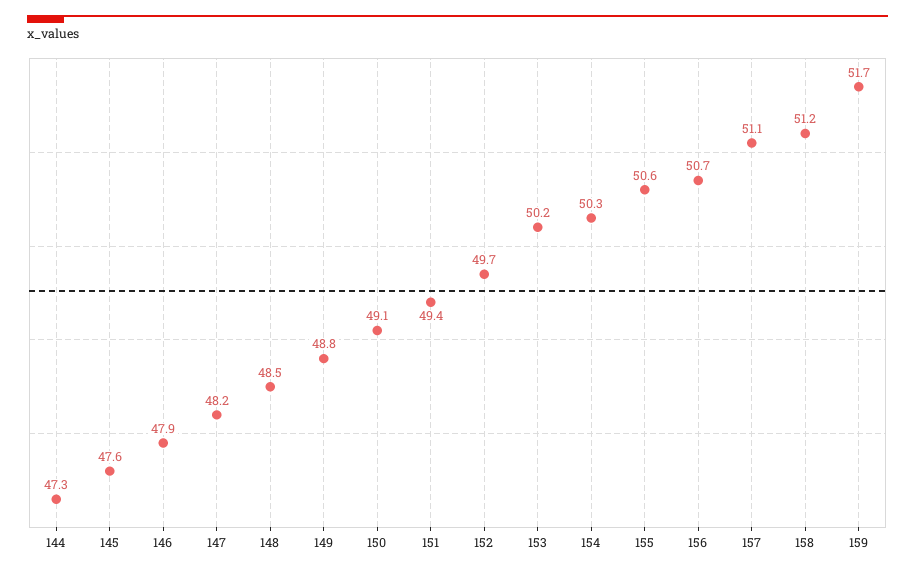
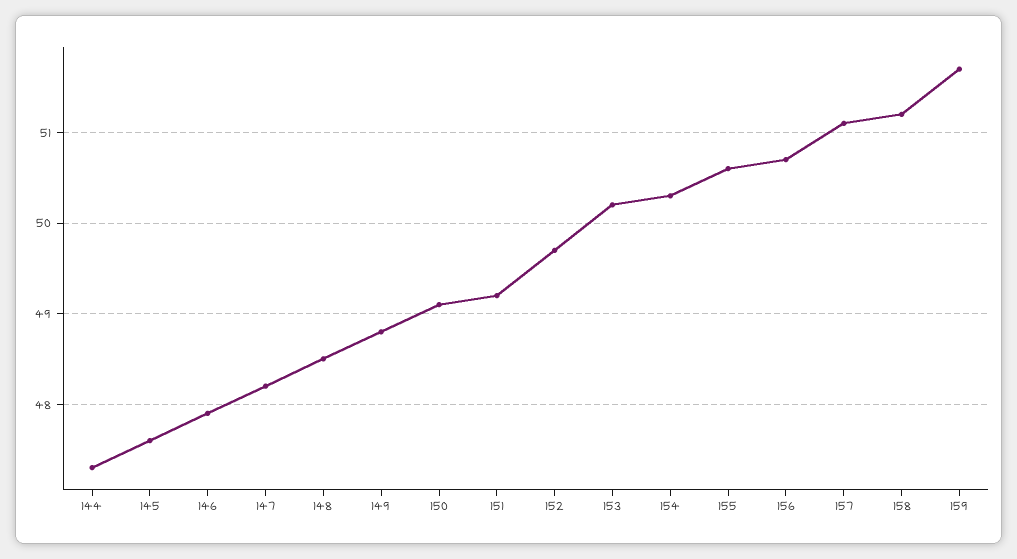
  {
    "144": 47.3,
    "145": 47.6,
    "146": 47.9,
    "147": 48.2,
    "148": 48.5,
    "149": 48.8,
    "150": 49.1,
-   "151": 49.4,
+   "151": 49.2,
    "152": 49.7,
    "153": 50.2,
    "154": 50.3,
    "155": 50.6,
    "156": 50.7,
    "157": 51.1,
    "158": 51.2,
    "159": 51.7
  }

